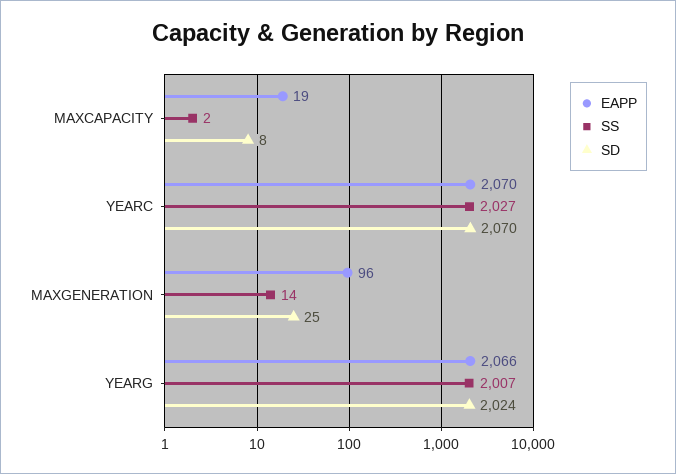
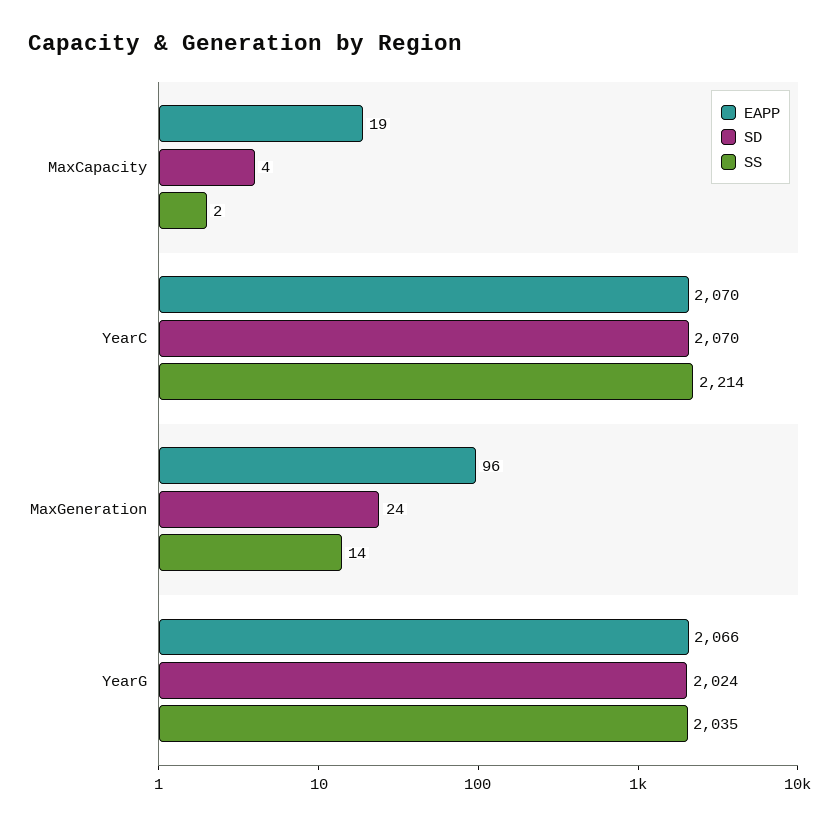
  {
    "EAPP": {
      "MAXCAPACITY": 19,
      "YEARC": 2070,
      "MAXGENERATION": 96,
      "YEARG": 2066
    },
    "SS": {
      "MAXCAPACITY": 2,
-     "YEARC": 2027,
+     "YEARC": 2214,
      "MAXGENERATION": 14,
-     "YEARG": 2007
+     "YEARG": 2035
    },
    "SD": {
-     "MAXCAPACITY": 8,
+     "MAXCAPACITY": 4,
      "YEARC": 2070,
-     "MAXGENERATION": 25,
+     "MAXGENERATION": 24,
      "YEARG": 2024
    }
  }

